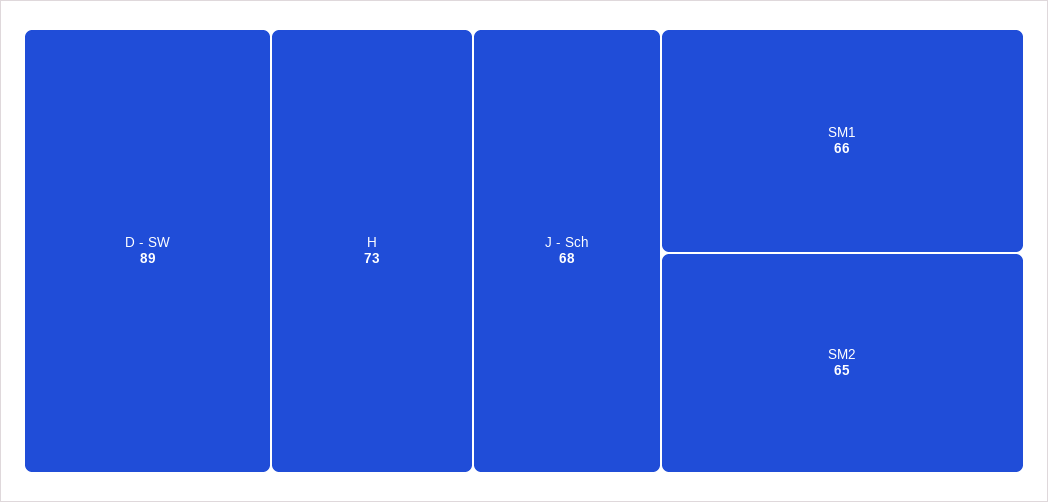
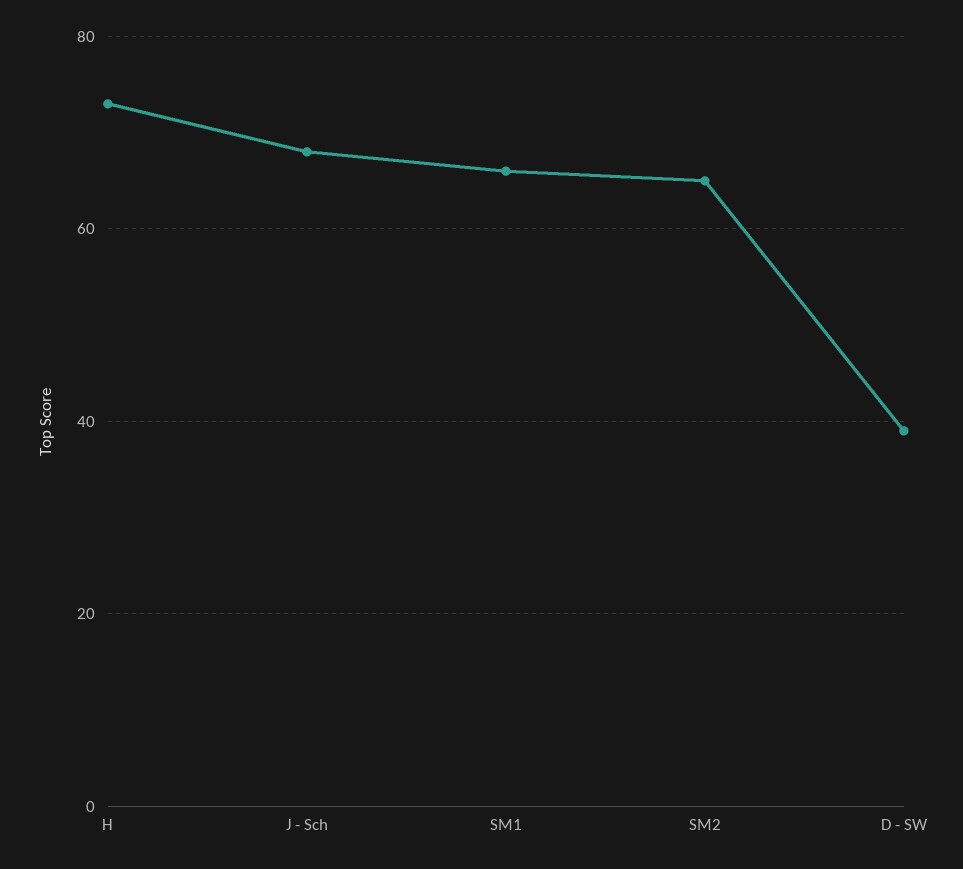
  {
-   "D - SW": 89,
+   "D - SW": 40,
    "H": 73,
    "J - Sch": 68,
    "SM1": 66,
    "SM2": 65
  }

